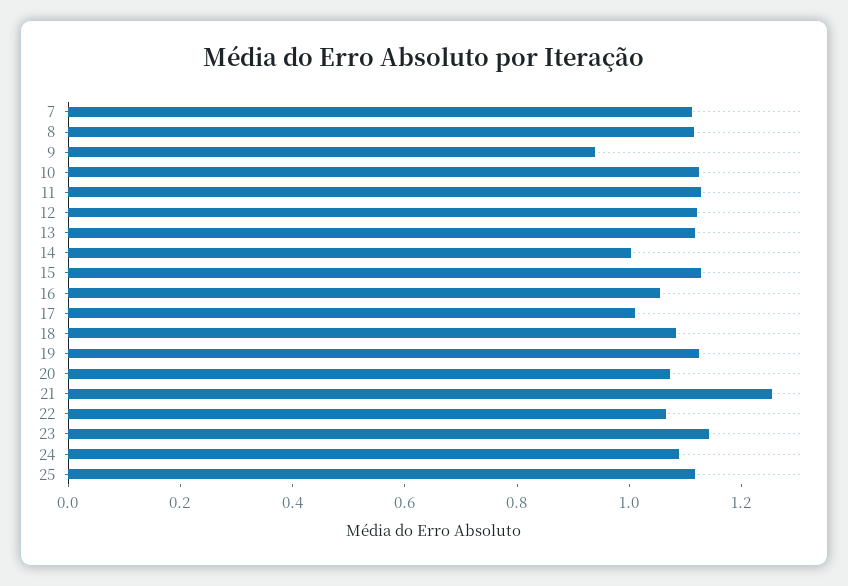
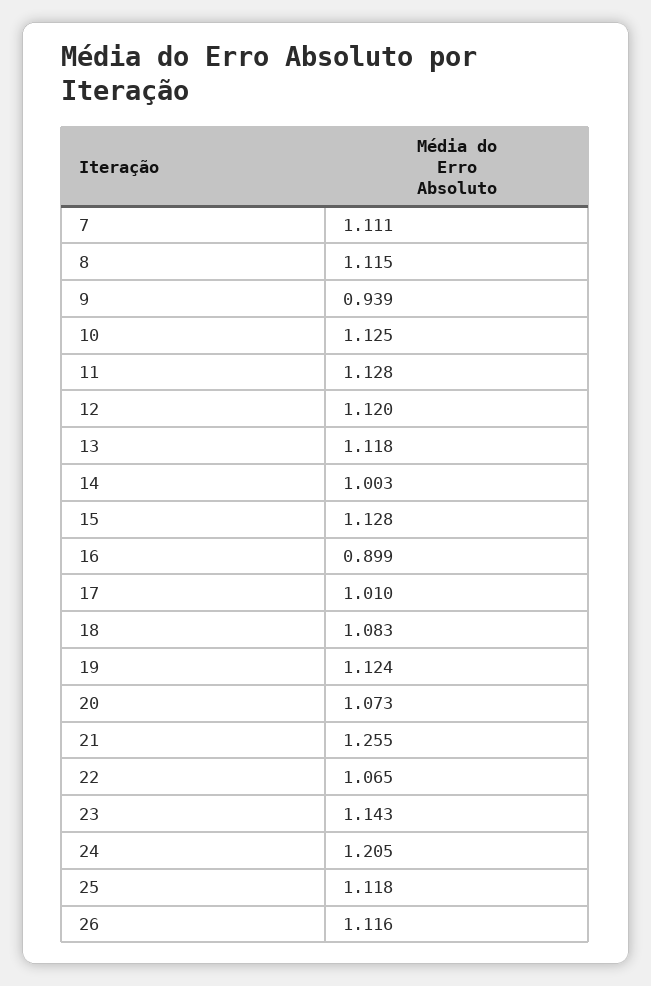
  {
    "7": 1.111,
    "8": 1.115,
    "9": 0.939,
    "10": 1.125,
    "11": 1.128,
    "12": 1.12,
    "13": 1.118,
    "14": 1.003,
    "15": 1.128,
-   "16": 1.05,
+   "16": 0.899,
    "17": 1.01,
    "18": 1.083,
    "19": 1.124,
    "20": 1.073,
    "21": 1.255,
    "22": 1.065,
    "23": 1.143,
-   "24": 1.1,
+   "24": 1.205,
-   "25": 1.118
+   "25": 1.118,
+   "26": 1.116
  }

